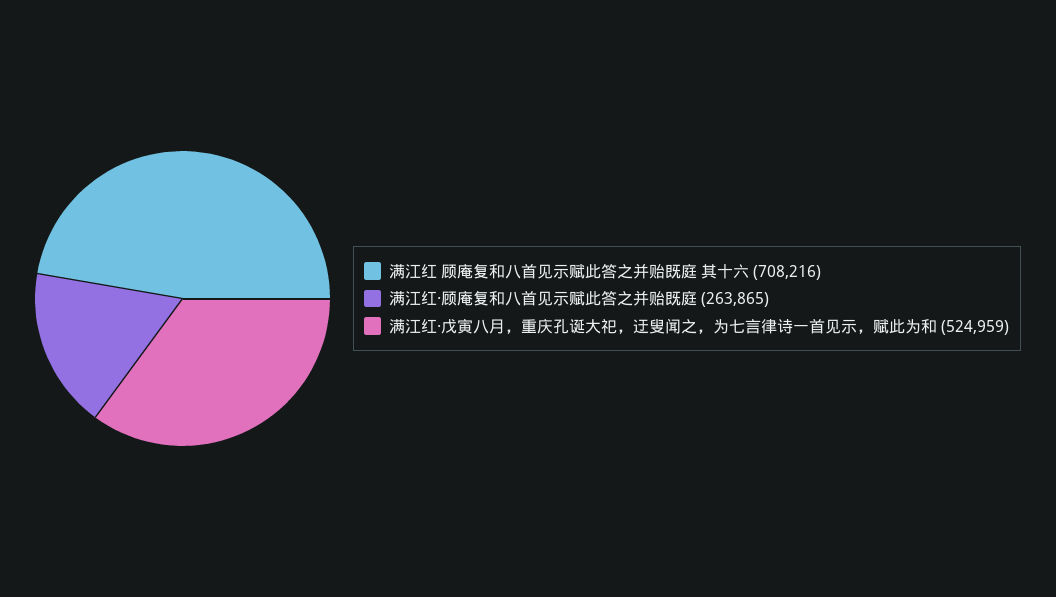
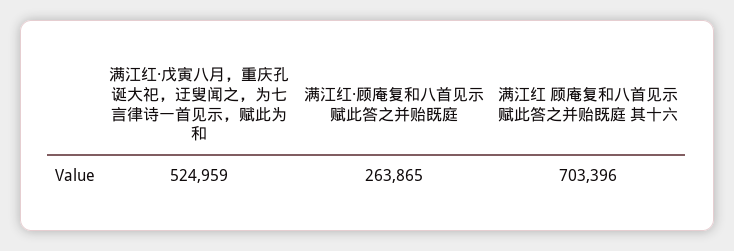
  {
-   "满江红 顾庵复和八首见示赋此答之并贻既庭 其十六": 708216,
+   "满江红 顾庵复和八首见示赋此答之并贻既庭 其十六": 703396,
    "满江红·顾庵复和八首见示赋此答之并贻既庭": 263865,
    "满江红·戊寅八月，重庆孔诞大祀，迂叟闻之，为七言律诗一首见示，赋此为和": 524959
  }

